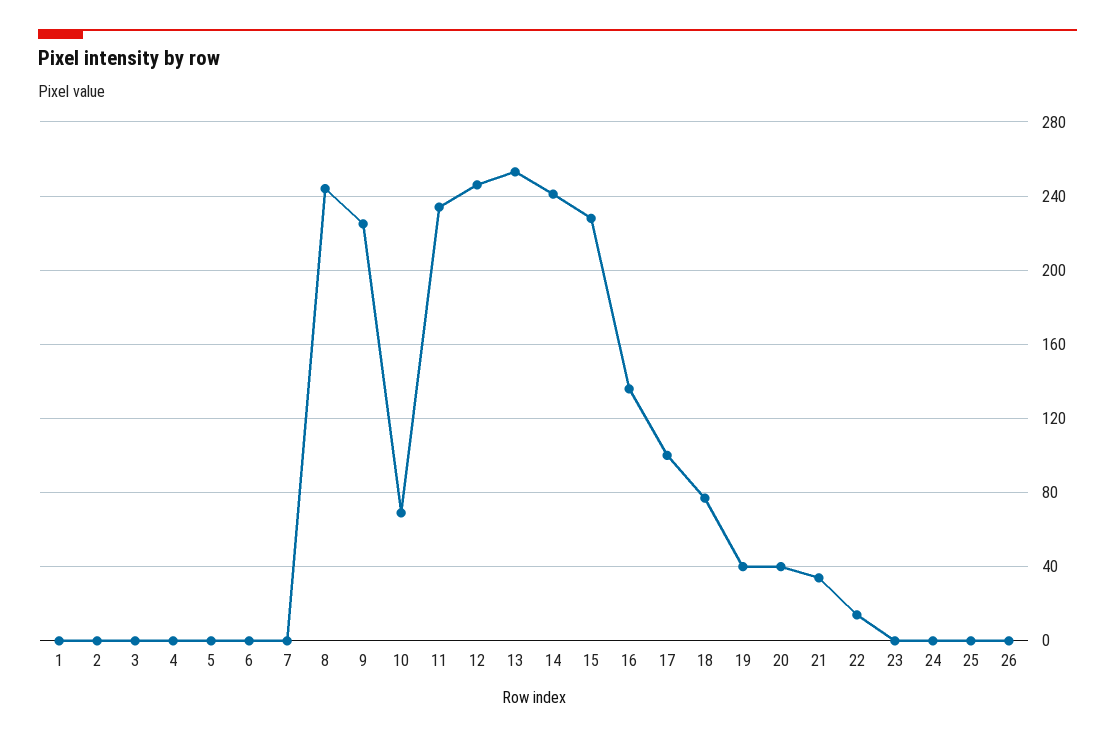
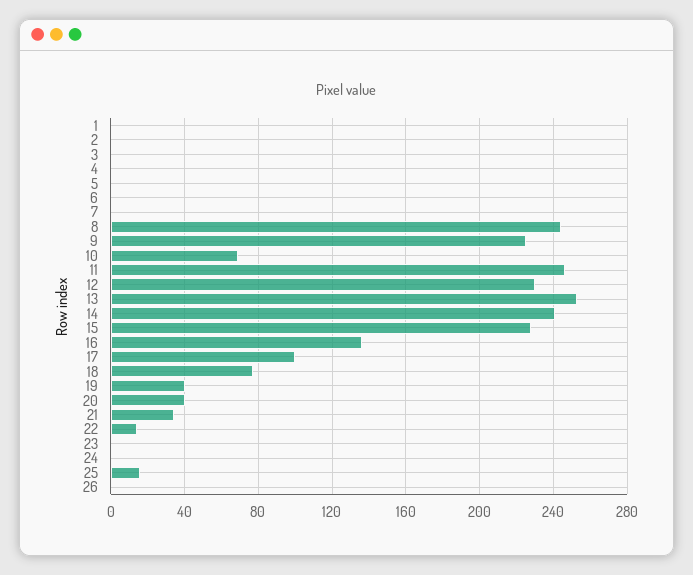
  {
    "1": 0,
    "2": 0,
    "3": 0,
    "4": 0,
    "5": 0,
    "6": 0,
    "7": 0,
    "8": 245,
    "9": 225,
    "10": 70,
-   "11": 235,
+   "11": 245,
-   "12": 245,
+   "12": 230,
    "13": 255,
    "14": 240,
    "15": 230,
    "16": 135,
    "17": 100,
    "18": 75,
    "19": 40,
    "20": 40,
    "21": 35,
    "22": 15,
    "23": 0,
    "24": 0,
-   "25": 0,
+   "25": 15,
    "26": 0
  }

